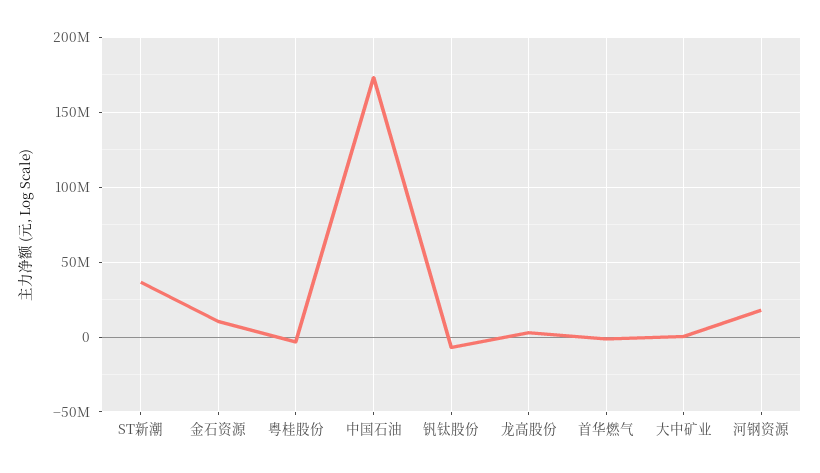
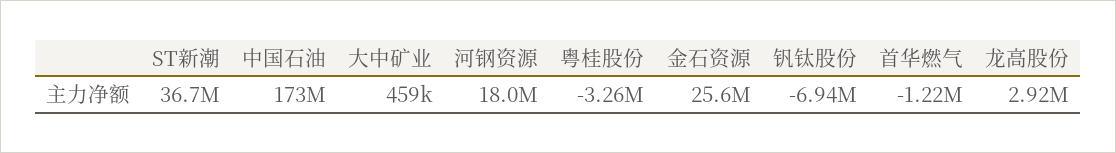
  {
    "ST新潮": 36700000,
-   "金石资源": 10000000,
+   "金石资源": 25600000,
    "粤桂股份": -3260000,
    "中国石油": 173000000,
    "钒钛股份": -6940000,
    "龙高股份": 2920000,
    "首华燃气": -1220000,
    "大中矿业": 459000,
    "河钢资源": 18000000
  }

